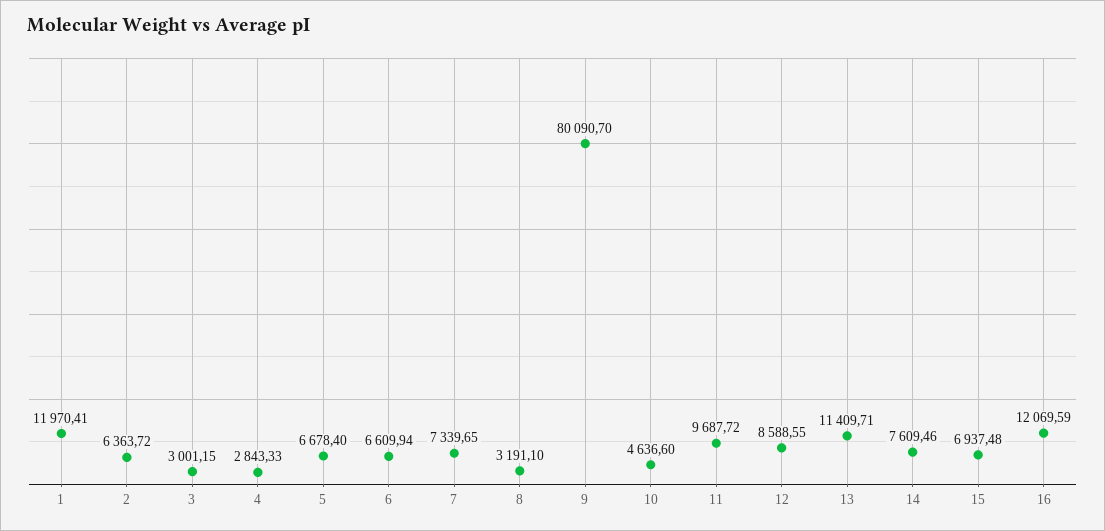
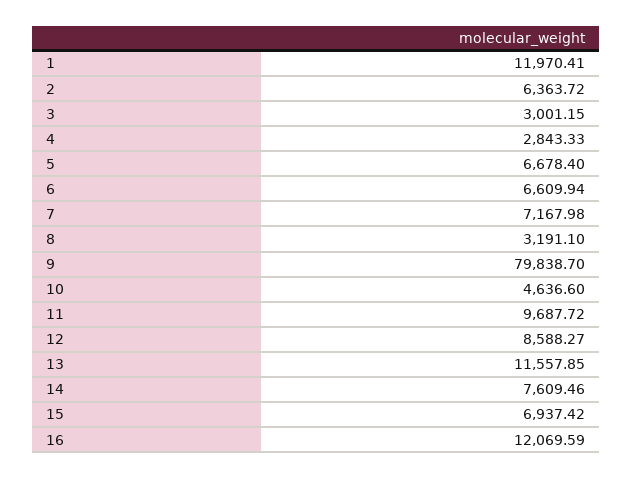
  {
    "1": 11970.41,
    "2": 6363.72,
    "3": 3001.15,
    "4": 2843.33,
    "5": 6678.4,
    "6": 6609.94,
-   "7": 7339.65,
+   "7": 7167.98,
    "8": 3191.1,
-   "9": 80090.7,
+   "9": 79838.7,
    "10": 4636.6,
    "11": 9687.72,
-   "12": 8588.55,
+   "12": 8588.27,
-   "13": 11409.71,
+   "13": 11557.85,
    "14": 7609.46,
-   "15": 6937.48,
+   "15": 6937.42,
    "16": 12069.59
  }

